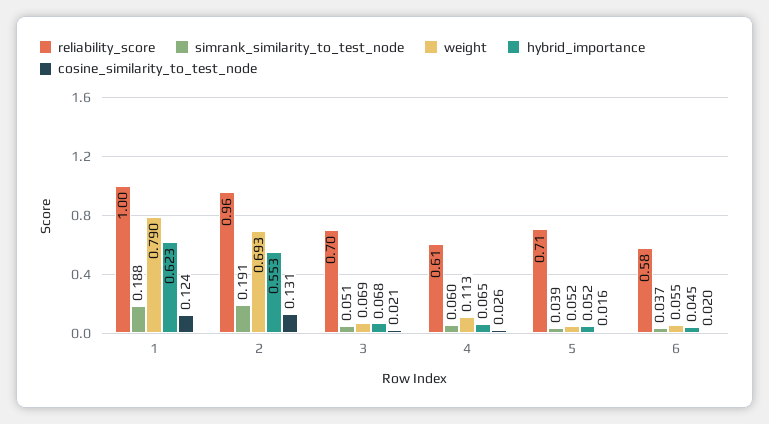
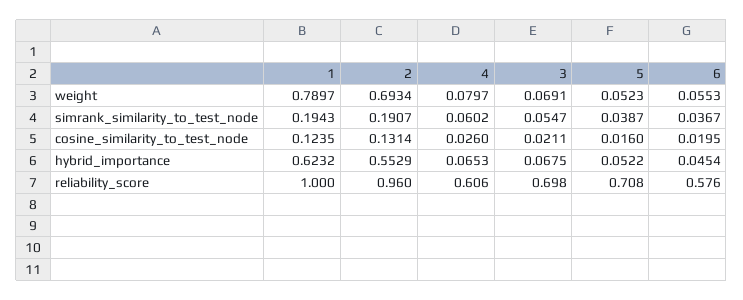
  {
    "reliability_score": {
      "1": 1,
      "2": 0.96,
      "3": 0.698,
      "4": 0.606,
      "5": 0.708,
      "6": 0.576
    },
    "simrank_similarity_to_test_node": {
-     "1": 0.188,
+     "1": 0.1943,
      "2": 0.1907,
-     "3": 0.051,
+     "3": 0.0547,
      "4": 0.0602,
      "5": 0.0387,
      "6": 0.0367
    },
    "weight": {
      "1": 0.7897,
      "2": 0.6934,
      "3": 0.0691,
-     "4": 0.113,
+     "4": 0.0797,
      "5": 0.0523,
      "6": 0.0553
    },
    "hybrid_importance": {
      "1": 0.6232,
      "2": 0.5529,
      "3": 0.0675,
      "4": 0.0653,
      "5": 0.0522,
      "6": 0.0454
    },
    "cosine_similarity_to_test_node": {
      "1": 0.1235,
      "2": 0.1314,
      "3": 0.0211,
      "4": 0.026,
      "5": 0.016,
      "6": 0.0195
    }
  }

